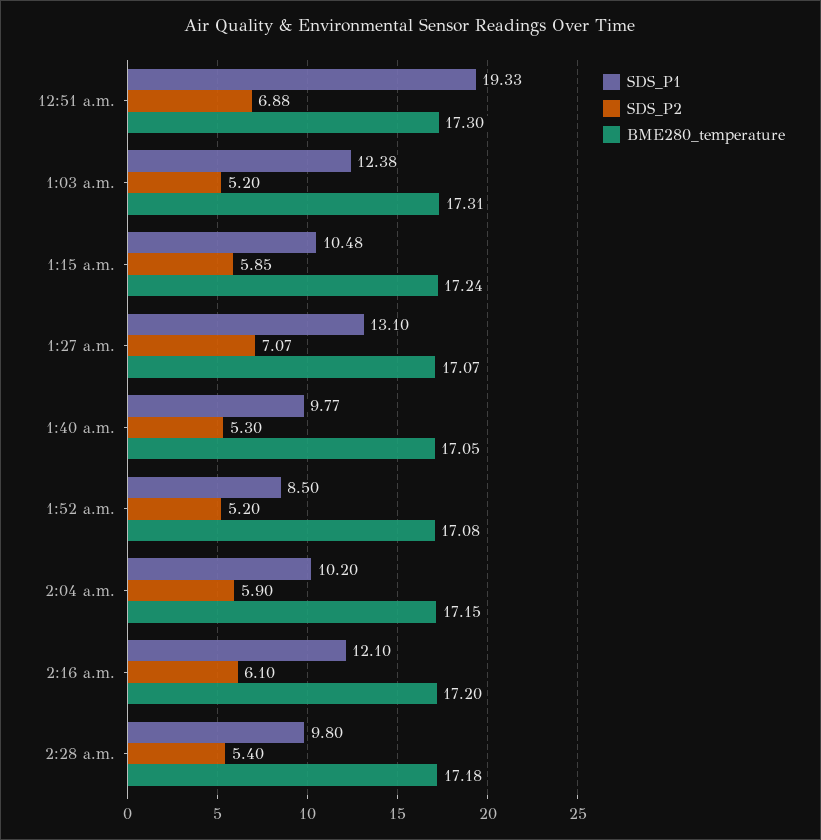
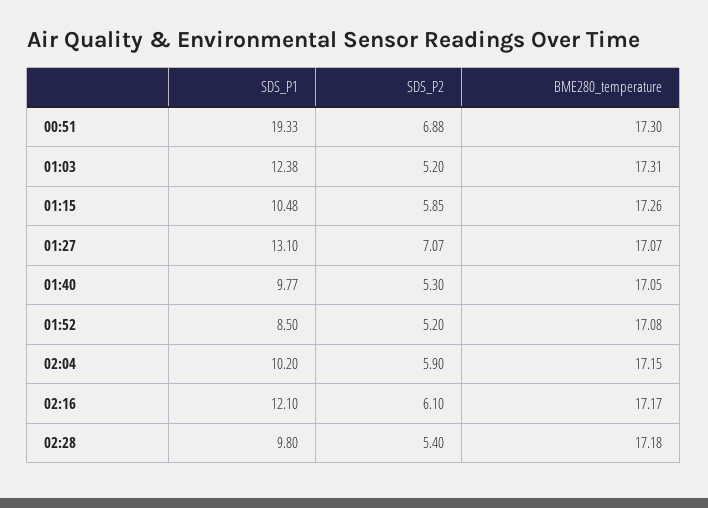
  {
    "SDS_P1": {
      "12:51 a.m.": 19.33,
      "1:03 a.m.": 12.38,
      "1:15 a.m.": 10.48,
      "1:27 a.m.": 13.1,
      "1:40 a.m.": 9.77,
      "1:52 a.m.": 8.5,
      "2:04 a.m.": 10.2,
      "2:16 a.m.": 12.1,
      "2:28 a.m.": 9.8
    },
    "SDS_P2": {
      "12:51 a.m.": 6.88,
      "1:03 a.m.": 5.2,
      "1:15 a.m.": 5.85,
      "1:27 a.m.": 7.07,
      "1:40 a.m.": 5.3,
      "1:52 a.m.": 5.2,
      "2:04 a.m.": 5.9,
      "2:16 a.m.": 6.1,
      "2:28 a.m.": 5.4
    },
    "BME280_temperature": {
      "12:51 a.m.": 17.3,
      "1:03 a.m.": 17.31,
-     "1:15 a.m.": 17.24,
+     "1:15 a.m.": 17.26,
      "1:27 a.m.": 17.07,
      "1:40 a.m.": 17.05,
      "1:52 a.m.": 17.08,
      "2:04 a.m.": 17.15,
-     "2:16 a.m.": 17.2,
+     "2:16 a.m.": 17.17,
      "2:28 a.m.": 17.18
    }
  }

